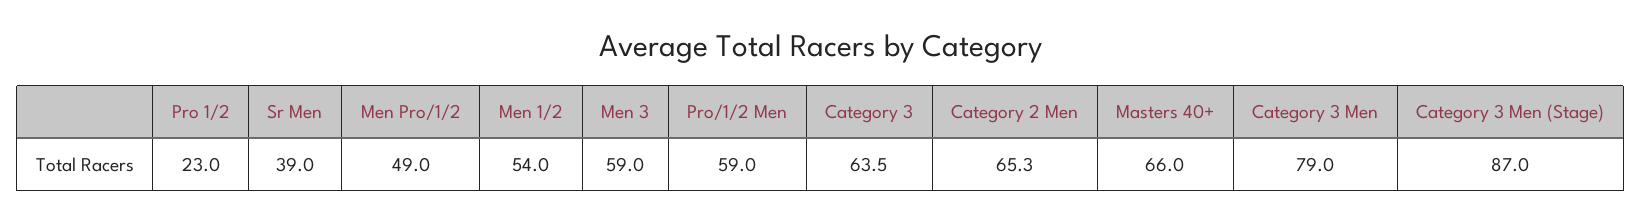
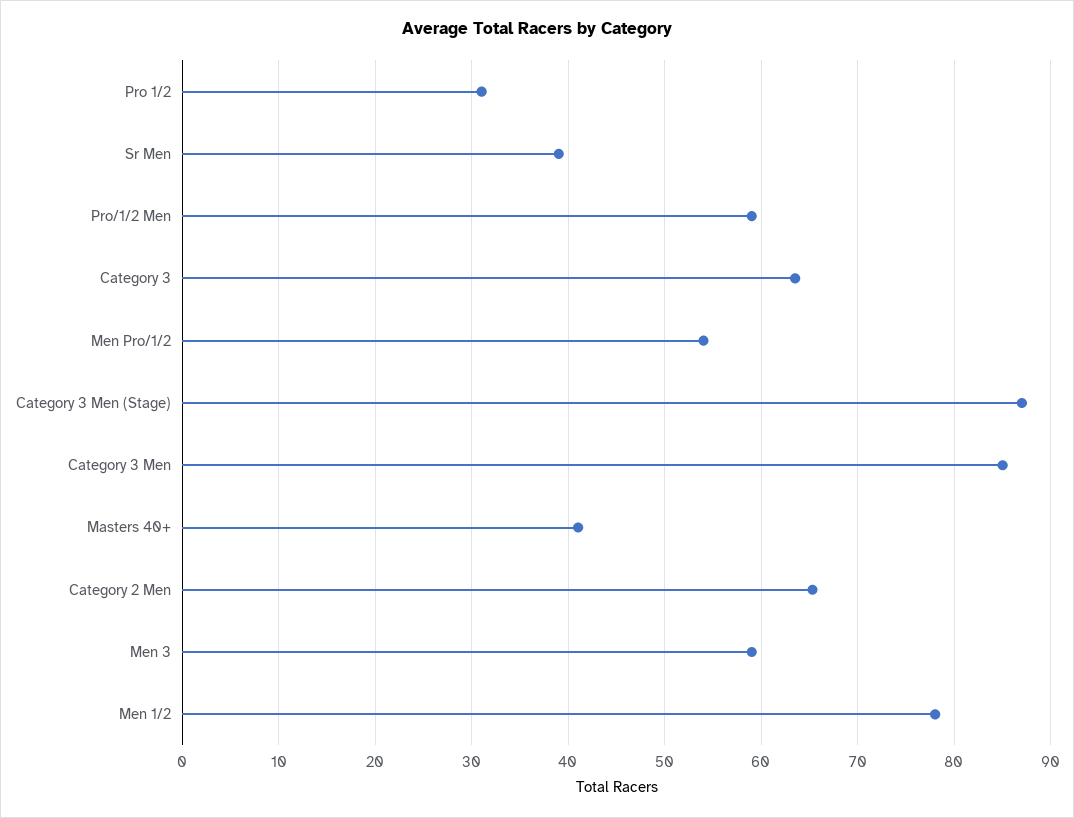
  {
-   "Pro 1/2": 23,
+   "Pro 1/2": 31,
    "Sr Men": 39,
-   "Men Pro/1/2": 49,
+   "Men Pro/1/2": 54,
-   "Men 1/2": 54,
+   "Men 1/2": 78,
    "Men 3": 59,
    "Pro/1/2 Men": 59,
    "Category 3": 63.5,
    "Category 2 Men": 65.3,
-   "Masters 40+": 66,
+   "Masters 40+": 41,
-   "Category 3 Men": 79,
+   "Category 3 Men": 85,
    "Category 3 Men (Stage)": 87
  }

